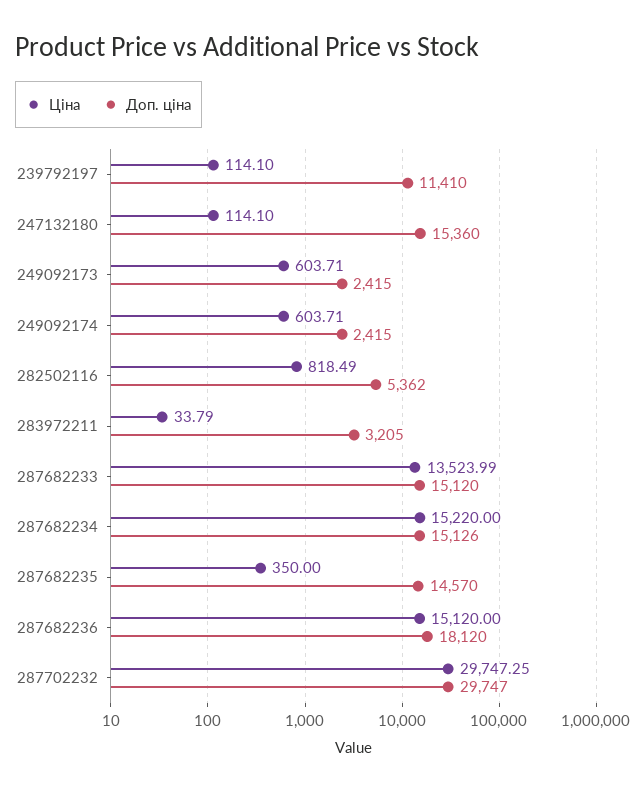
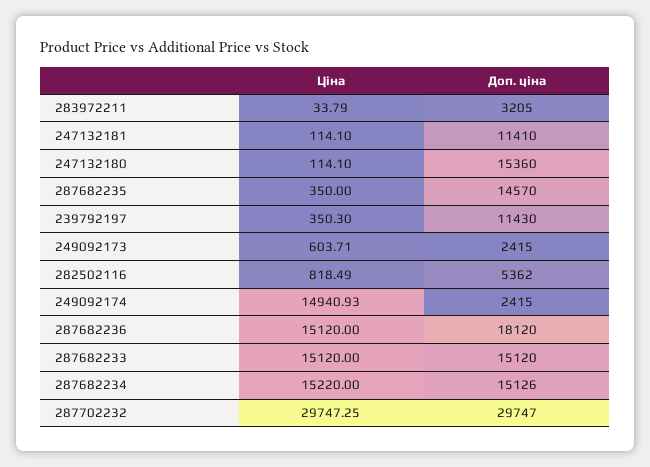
  {
    "Ціна": {
-     "239792197": 114.1,
+     "239792197": 350.3,
      "247132180": 114.1,
      "249092173": 603.71,
-     "249092174": 603.71,
+     "249092174": 14940.93,
      "282502116": 818.49,
      "283972211": 33.79,
-     "287682233": 13523.99,
+     "287682233": 15120,
      "287682234": 15220,
      "287682235": 350,
      "287682236": 15120,
-     "287702232": 29747.25
+     "287702232": 29747.25,
+     "247132181": 114.1
    },
    "Доп. ціна": {
-     "239792197": 11410,
+     "239792197": 11430,
      "247132180": 15360,
      "249092173": 2415,
      "249092174": 2415,
      "282502116": 5362,
      "283972211": 3205,
      "287682233": 15120,
      "287682234": 15126,
      "287682235": 14570,
      "287682236": 18120,
-     "287702232": 29747
+     "287702232": 29747,
+     "247132181": 11410
    }
  }

